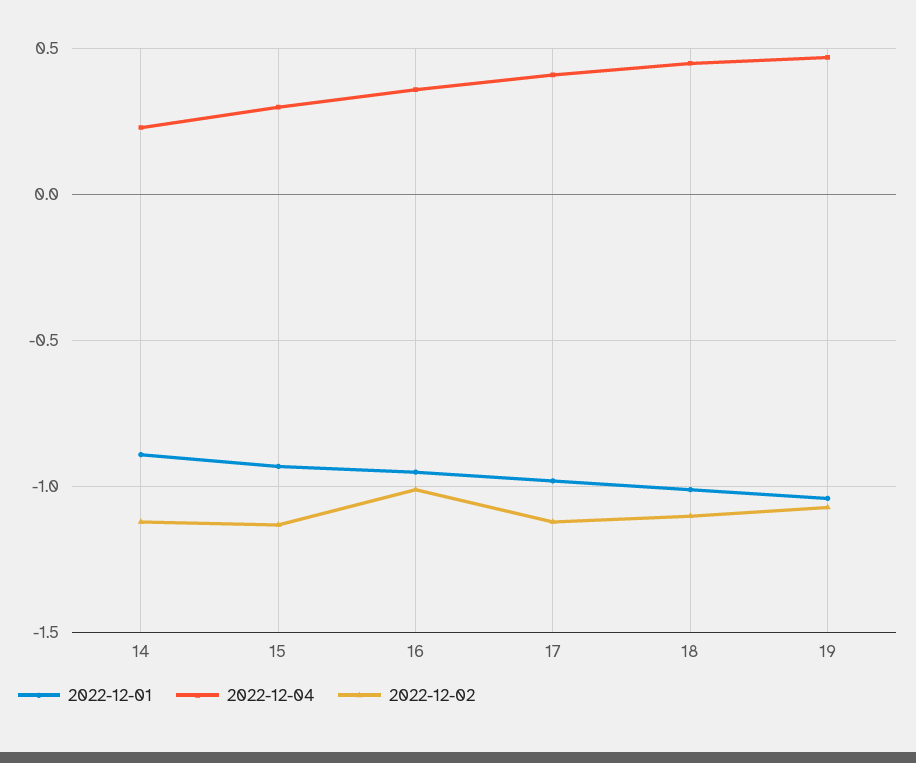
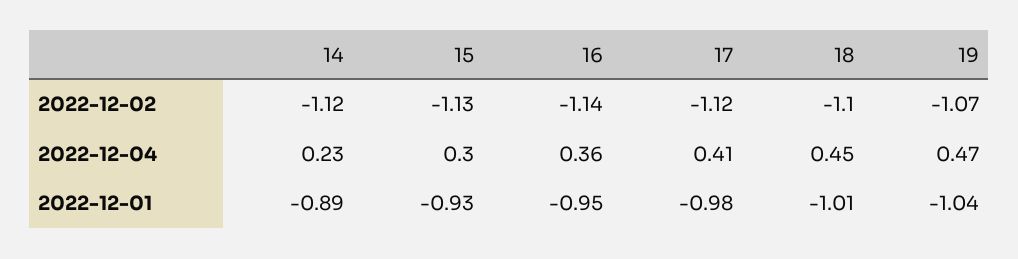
  {
    "2022-12-01": {
      "14": -0.89,
      "15": -0.93,
      "16": -0.95,
      "17": -0.98,
      "18": -1.01,
      "19": -1.04
    },
    "2022-12-04": {
      "14": 0.23,
      "15": 0.3,
      "16": 0.36,
      "17": 0.41,
      "18": 0.45,
      "19": 0.47
    },
    "2022-12-02": {
      "14": -1.12,
      "15": -1.13,
-     "16": -1,
+     "16": -1.14,
      "17": -1.12,
      "18": -1.1,
      "19": -1.07
    }
  }

